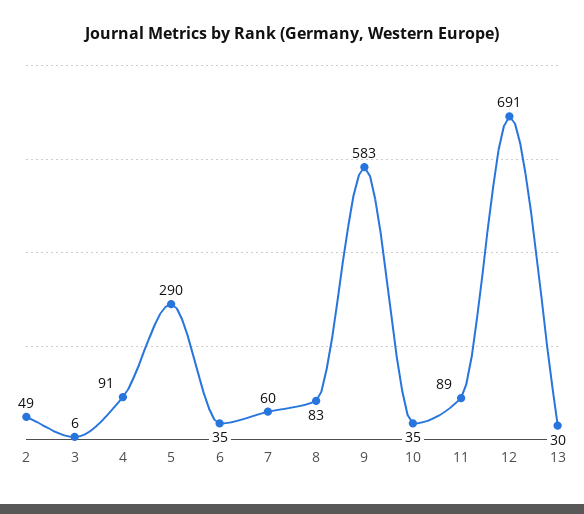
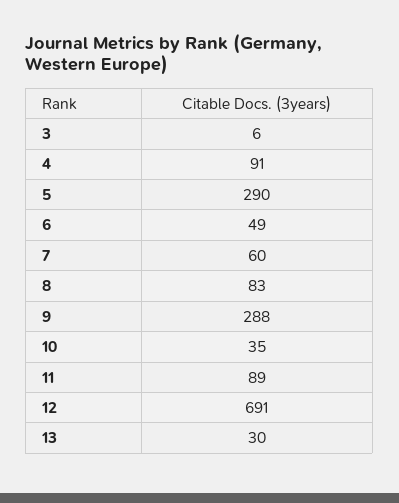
  {
-   "2": 49,
    "3": 6,
    "4": 91,
    "5": 290,
-   "6": 35,
+   "6": 49,
    "7": 60,
    "8": 83,
-   "9": 583,
+   "9": 288,
    "10": 35,
    "11": 89,
    "12": 691,
    "13": 30
  }

